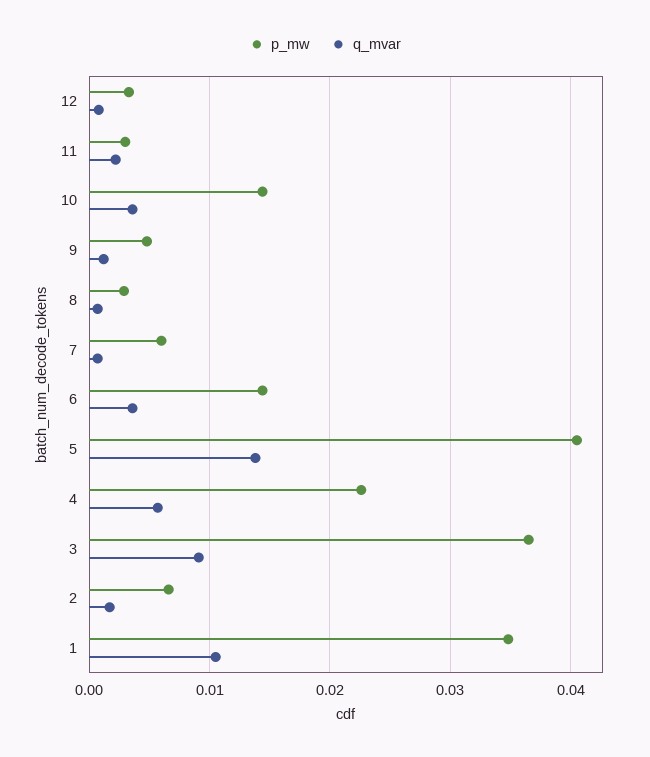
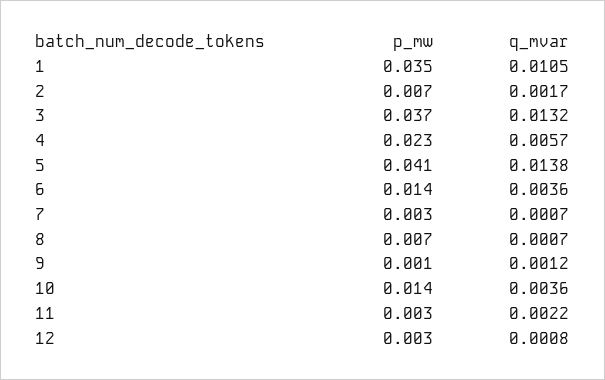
  {
    "p_mw": {
      "12": 0.003,
      "11": 0.003,
      "10": 0.014,
-     "9": 0.005,
+     "9": 0.001,
-     "8": 0.003,
+     "8": 0.007,
-     "7": 0.006,
+     "7": 0.003,
      "6": 0.014,
      "5": 0.041,
      "4": 0.023,
      "3": 0.037,
      "2": 0.007,
      "1": 0.035
    },
    "q_mvar": {
      "12": 0.0008,
      "11": 0.0022,
      "10": 0.0036,
      "9": 0.0012,
      "8": 0.0007,
      "7": 0.0007,
      "6": 0.0036,
      "5": 0.0138,
      "4": 0.0057,
-     "3": 0.009,
+     "3": 0.0132,
      "2": 0.0017,
      "1": 0.0105
    }
  }

